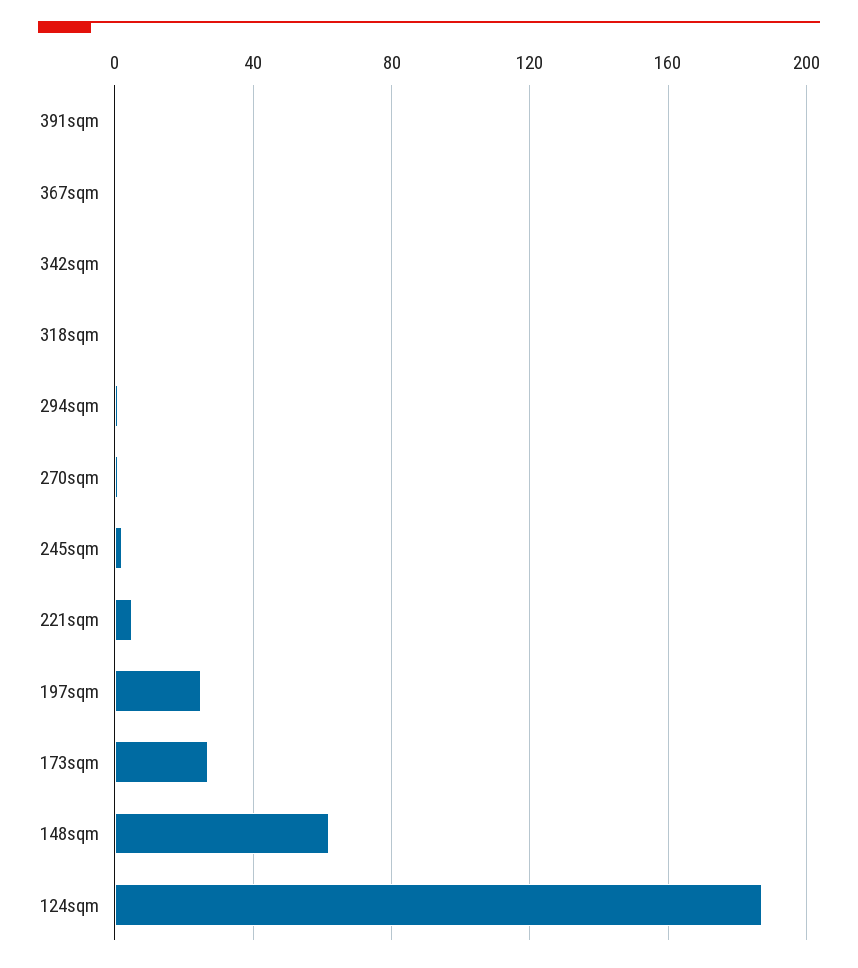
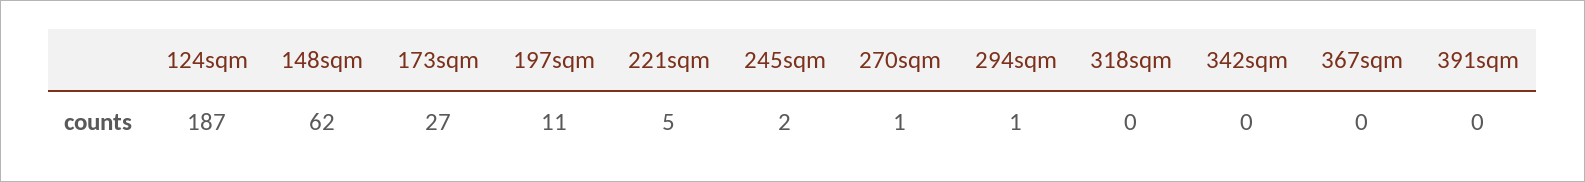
  {
    "391sqm": 0,
    "367sqm": 0,
    "342sqm": 0,
    "318sqm": 0,
    "294sqm": 1,
    "270sqm": 1,
    "245sqm": 2,
    "221sqm": 5,
-   "197sqm": 25,
+   "197sqm": 11,
    "173sqm": 27,
    "148sqm": 62,
    "124sqm": 187
  }

